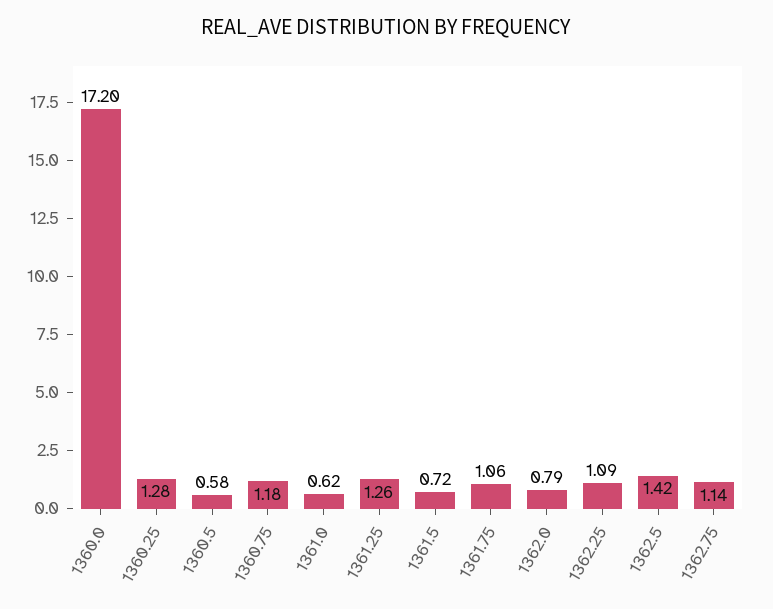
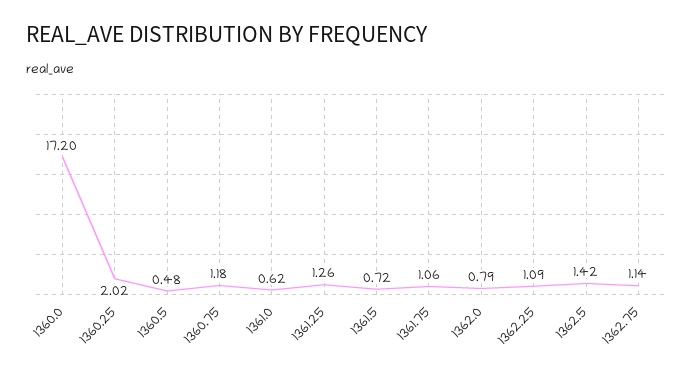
  {
    "1360.0": 17.2,
-   "1360.25": 1.28,
+   "1360.25": 2.02,
-   "1360.5": 0.58,
+   "1360.5": 0.48,
    "1360.75": 1.18,
    "1361.0": 0.62,
    "1361.25": 1.26,
    "1361.5": 0.72,
    "1361.75": 1.06,
    "1362.0": 0.79,
    "1362.25": 1.09,
    "1362.5": 1.42,
    "1362.75": 1.14
  }

